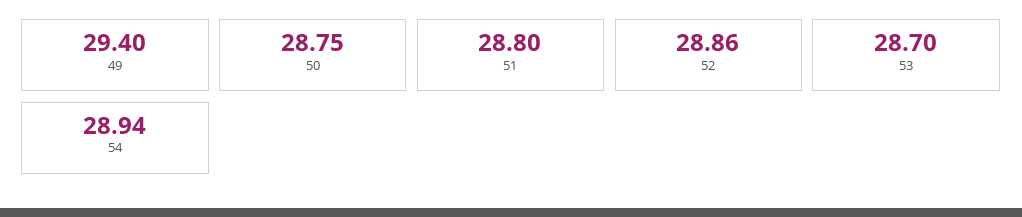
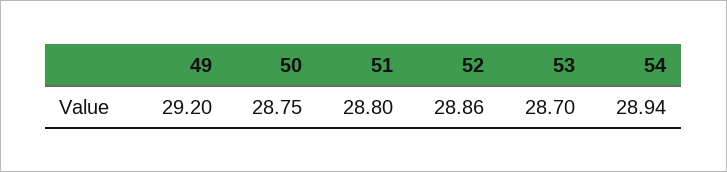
  {
-   "49": 29.4,
+   "49": 29.2,
    "50": 28.75,
    "51": 28.8,
    "52": 28.86,
    "53": 28.7,
    "54": 28.94
  }

